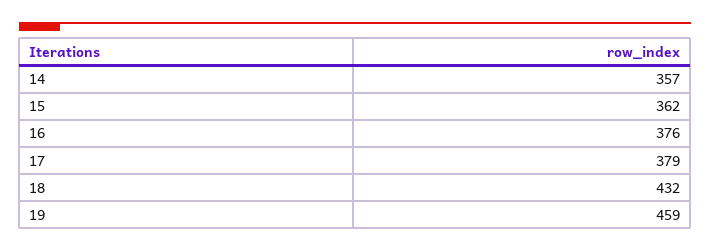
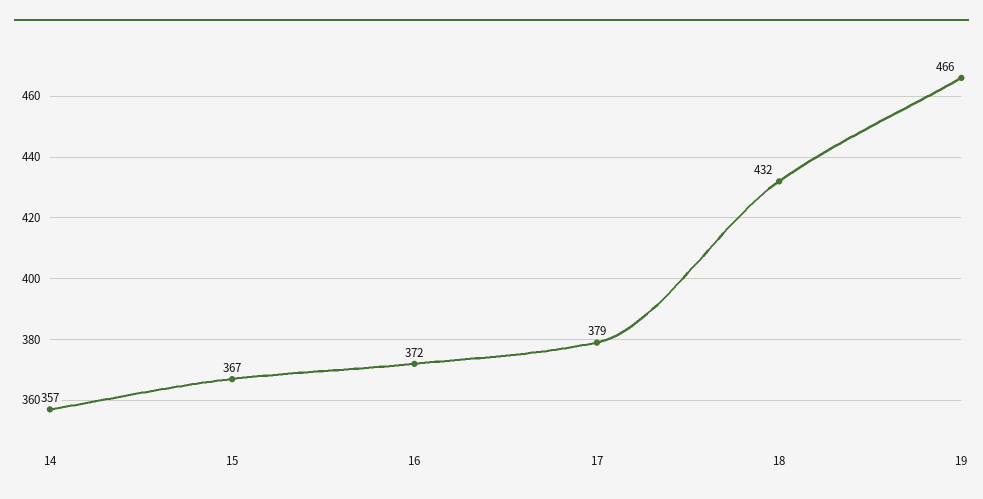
  {
    "14": 357,
-   "15": 362,
+   "15": 367,
-   "16": 376,
+   "16": 372,
    "17": 379,
    "18": 432,
-   "19": 459
+   "19": 466
  }

